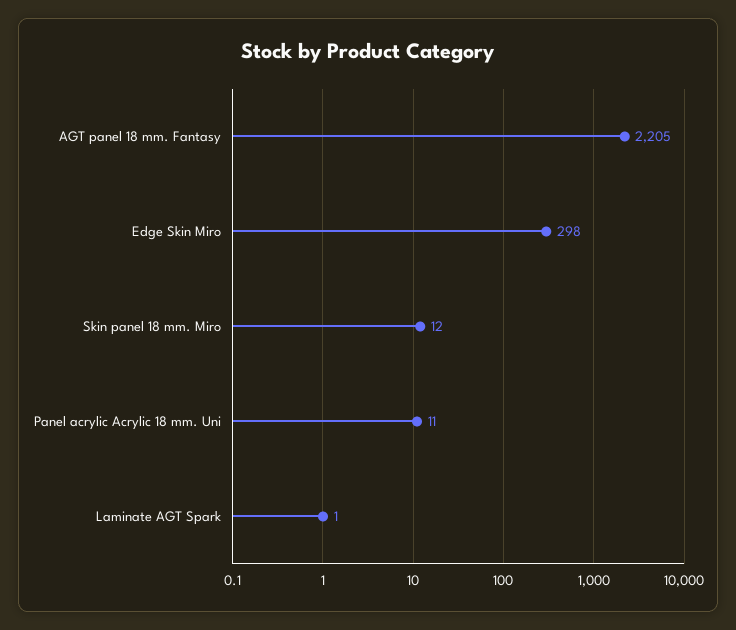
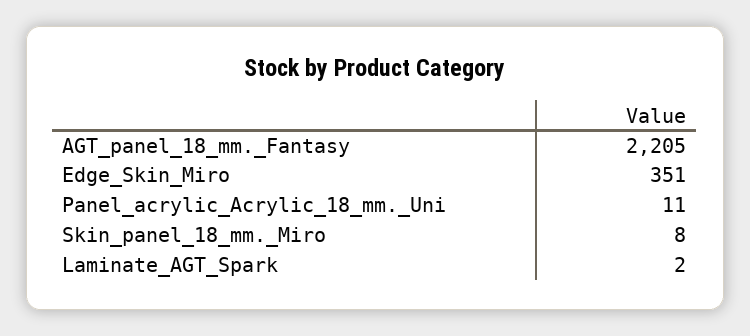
  {
    "AGT panel 18 mm. Fantasy": 2205,
-   "Edge Skin Miro": 298,
+   "Edge Skin Miro": 351,
-   "Skin panel 18 mm. Miro": 12,
+   "Skin panel 18 mm. Miro": 8,
    "Panel acrylic Acrylic 18 mm. Uni": 11,
-   "Laminate AGT Spark": 1
+   "Laminate AGT Spark": 2
  }

